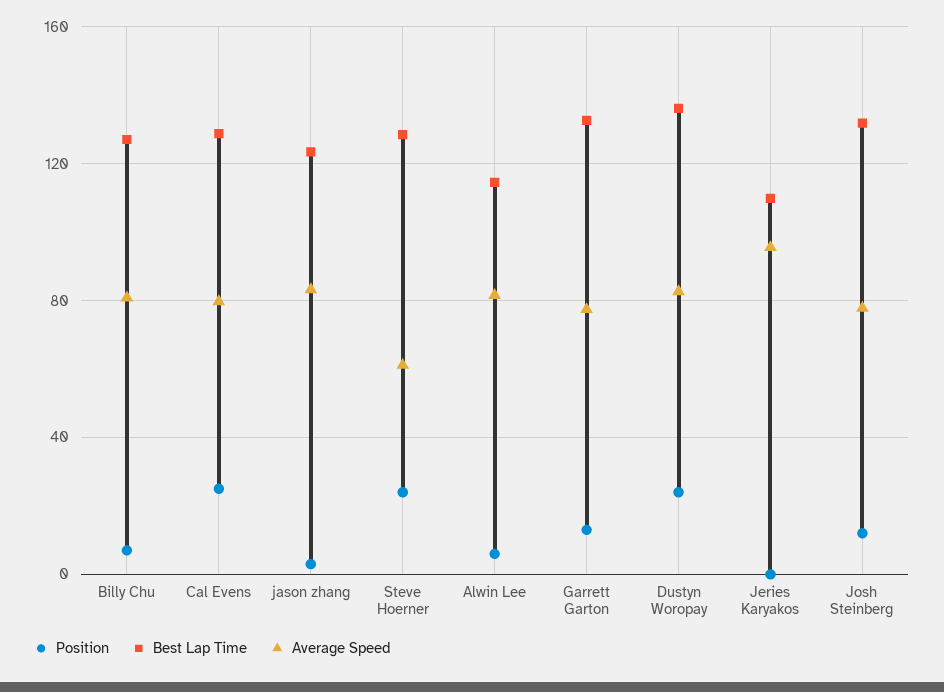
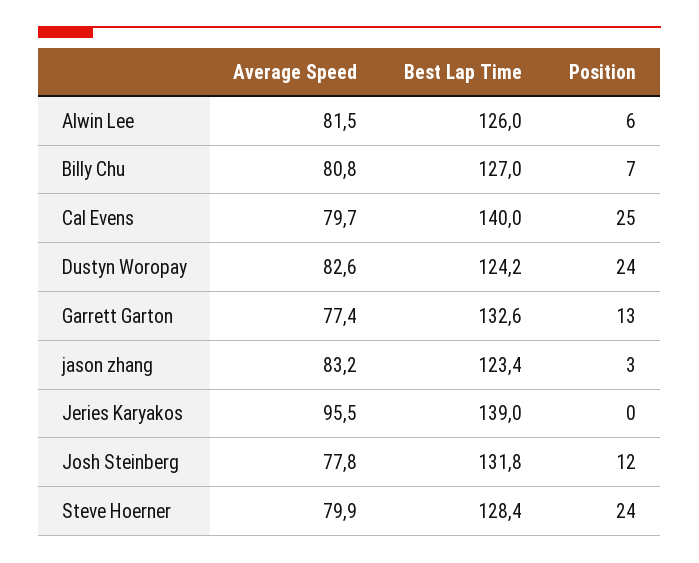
  {
    "Position": {
      "Billy Chu": 7,
      "Cal Evens": 25,
      "jason zhang": 3,
      "Steve Hoerner": 24,
      "Alwin Lee": 6,
      "Garrett Garton": 13,
      "Dustyn Woropay": 24,
      "Jeries Karyakos": 0,
      "Josh Steinberg": 12
    },
    "Best Lap Time": {
      "Billy Chu": 127,
-     "Cal Evens": 130,
+     "Cal Evens": 140,
      "jason zhang": 123.4,
      "Steve Hoerner": 128.4,
-     "Alwin Lee": 115,
+     "Alwin Lee": 126,
      "Garrett Garton": 132.6,
-     "Dustyn Woropay": 135,
+     "Dustyn Woropay": 124.2,
-     "Jeries Karyakos": 110,
+     "Jeries Karyakos": 139,
      "Josh Steinberg": 131.8
    },
    "Average Speed": {
      "Billy Chu": 80.8,
      "Cal Evens": 79.7,
      "jason zhang": 83.2,
-     "Steve Hoerner": 60,
+     "Steve Hoerner": 79.9,
      "Alwin Lee": 81.5,
      "Garrett Garton": 77.4,
      "Dustyn Woropay": 82.6,
      "Jeries Karyakos": 95.5,
      "Josh Steinberg": 77.8
    }
  }

